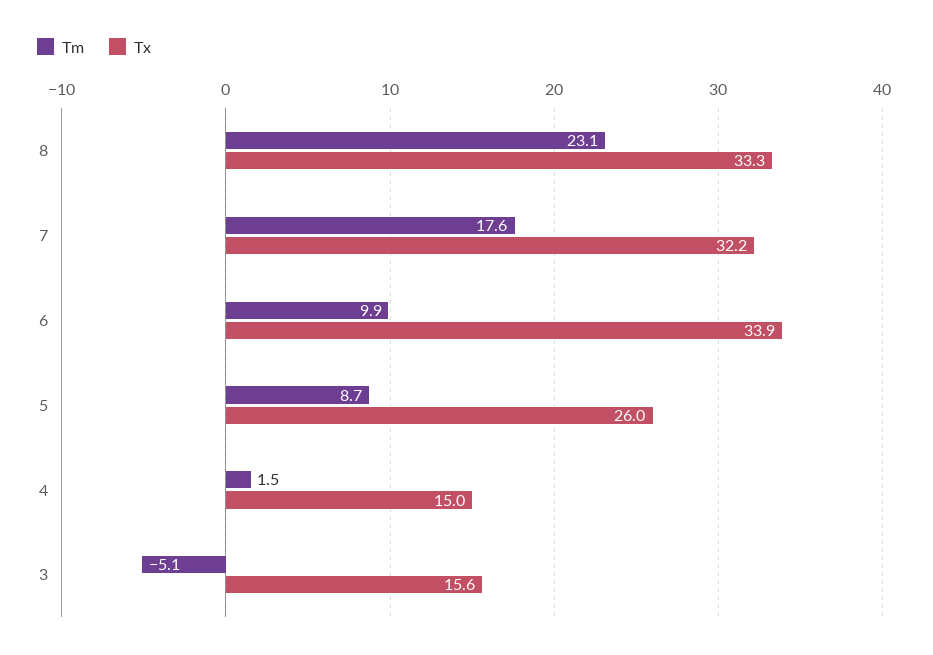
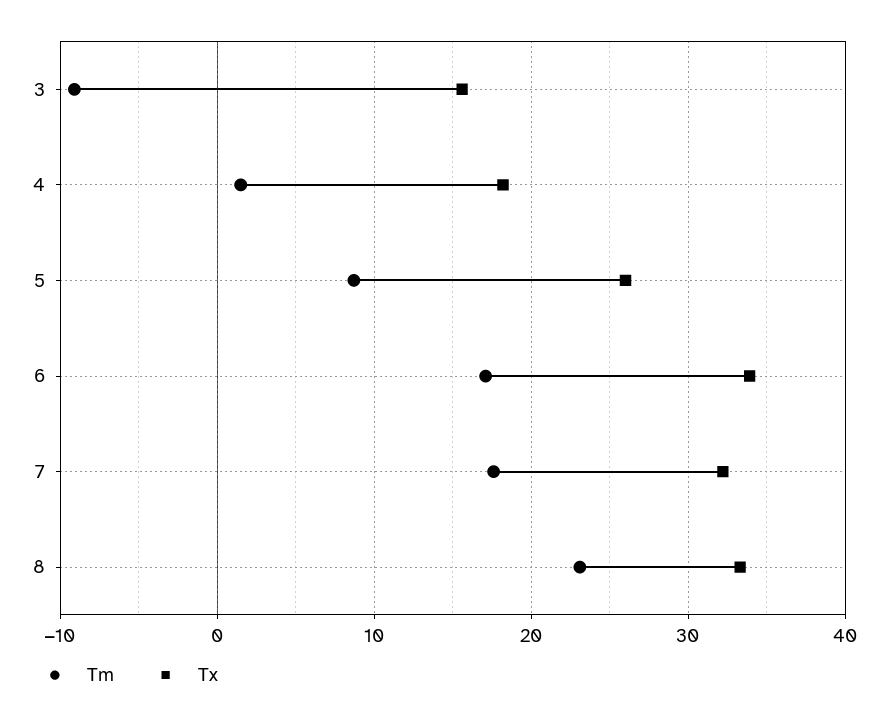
  {
    "Tm": {
      "8": 23.1,
      "7": 17.6,
-     "6": 9.9,
+     "6": 17,
      "5": 8.7,
      "4": 1.5,
-     "3": -5.1
+     "3": -9
    },
    "Tx": {
      "8": 33.3,
      "7": 32.2,
      "6": 33.9,
      "5": 26,
-     "4": 15,
+     "4": 18,
      "3": 15.6
    }
  }

